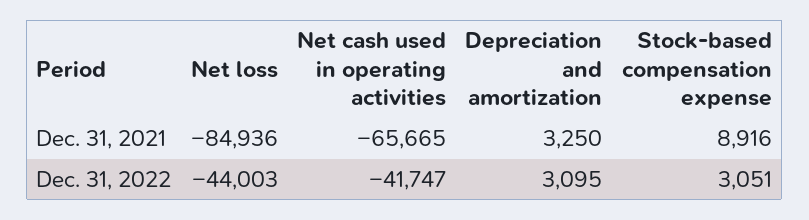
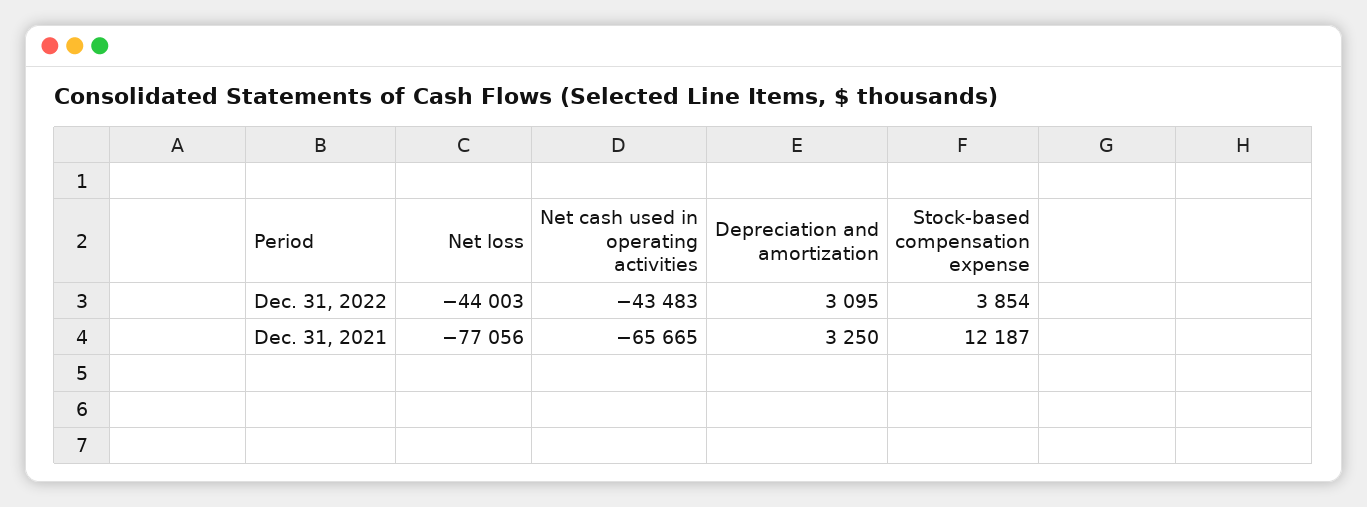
  {
    "Net loss": {
-     "Dec. 31, 2021": -84936,
+     "Dec. 31, 2021": -77056,
      "Dec. 31, 2022": -44003
    },
    "Net cash used in operating activities": {
      "Dec. 31, 2021": -65665,
-     "Dec. 31, 2022": -41747
+     "Dec. 31, 2022": -43483
    },
    "Depreciation and amortization": {
      "Dec. 31, 2021": 3250,
      "Dec. 31, 2022": 3095
    },
    "Stock-based compensation expense": {
-     "Dec. 31, 2021": 8916,
+     "Dec. 31, 2021": 12187,
-     "Dec. 31, 2022": 3051
+     "Dec. 31, 2022": 3854
    }
  }

